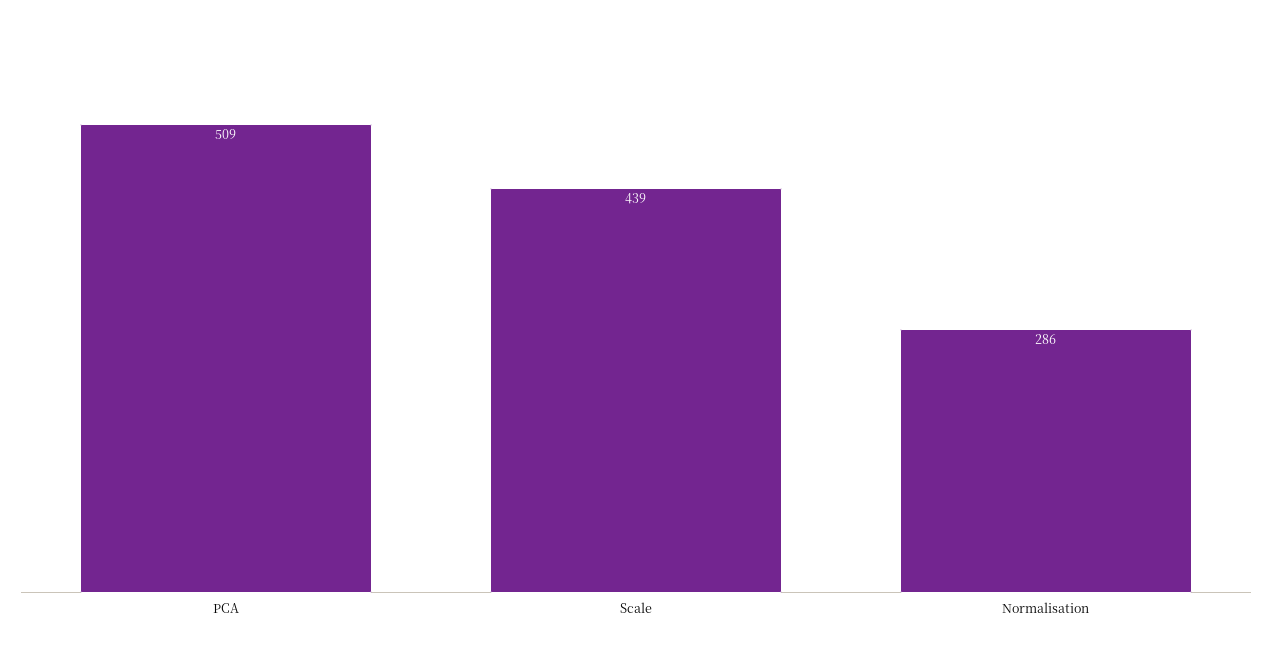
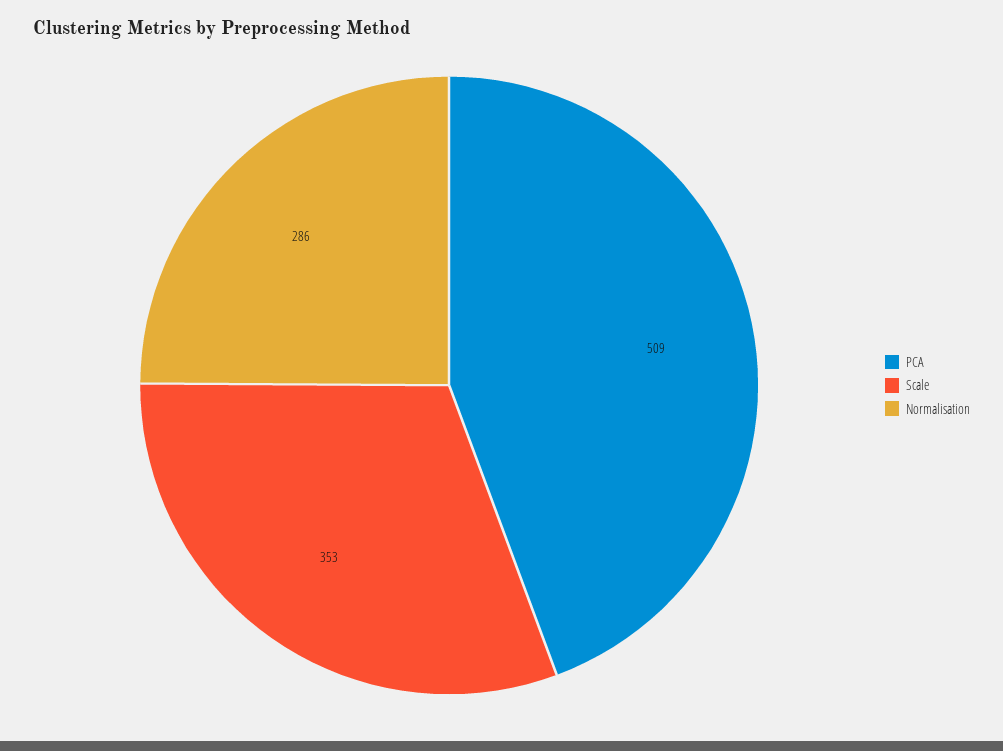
  {
    "PCA": 509,
-   "Scale": 439,
+   "Scale": 353,
    "Normalisation": 286
  }

